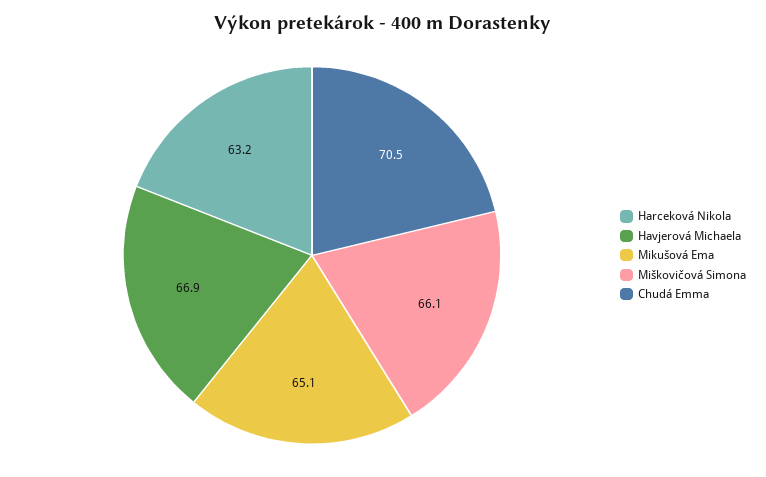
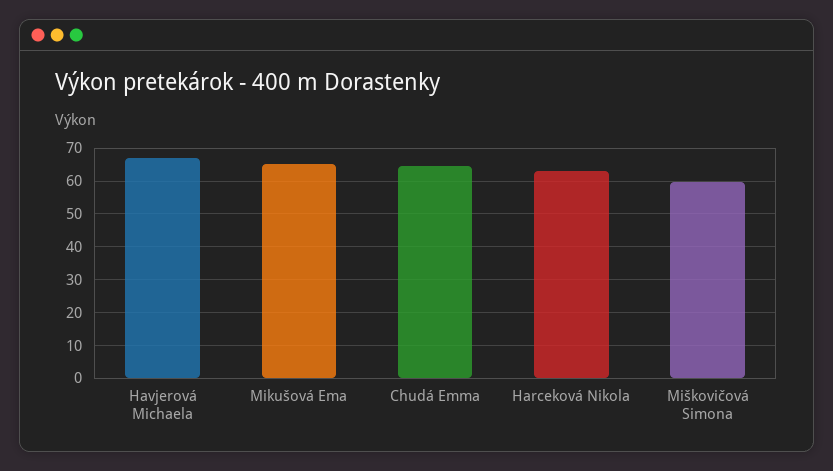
  {
    "Harceková Nikola": 63.2,
    "Havjerová Michaela": 66.9,
    "Mikušová Ema": 65.1,
-   "Miškovičová Simona": 66.1,
+   "Miškovičová Simona": 60,
-   "Chudá Emma": 70.5
+   "Chudá Emma": 64
  }

